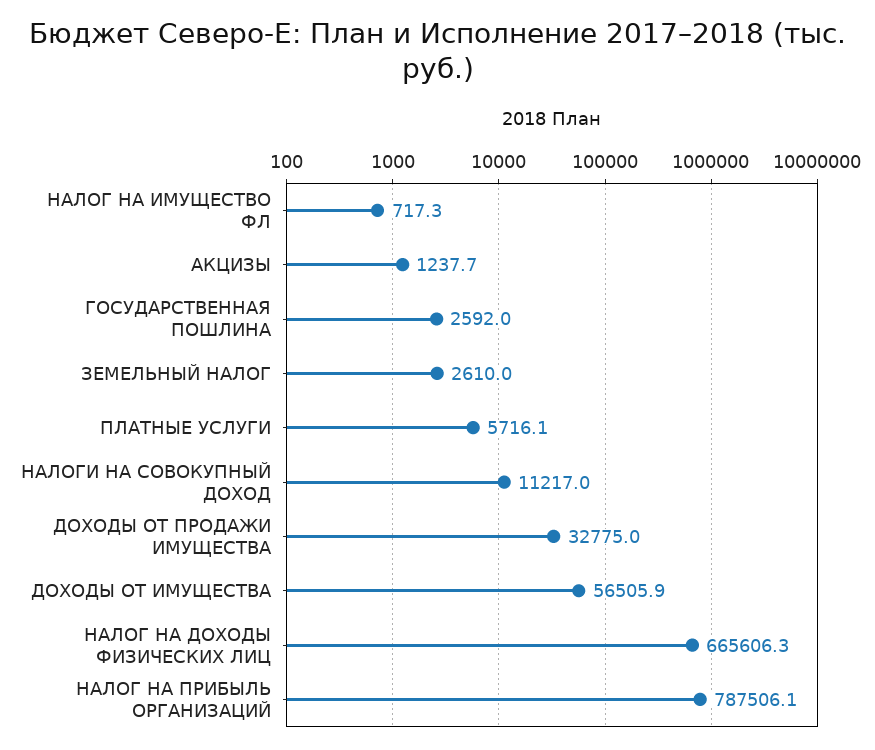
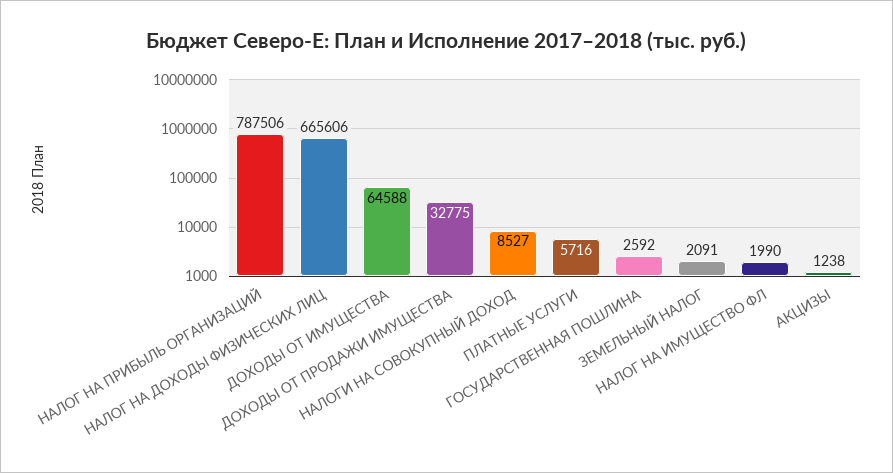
  {
-   "НАЛОГ НА ИМУЩЕСТВО ФЛ": 717.3,
+   "НАЛОГ НА ИМУЩЕСТВО ФЛ": 1990,
    "АКЦИЗЫ": 1237.7,
    "ГОСУДАРСТВЕННАЯ ПОШЛИНА": 2592,
-   "ЗЕМЕЛЬНЫЙ НАЛОГ": 2610,
+   "ЗЕМЕЛЬНЫЙ НАЛОГ": 2091,
    "ПЛАТНЫЕ УСЛУГИ": 5716.1,
-   "НАЛОГИ НА СОВОКУПНЫЙ ДОХОД": 11217,
+   "НАЛОГИ НА СОВОКУПНЫЙ ДОХОД": 8527,
    "ДОХОДЫ ОТ ПРОДАЖИ ИМУЩЕСТВА": 32775,
-   "ДОХОДЫ ОТ ИМУЩЕСТВА": 56505.9,
+   "ДОХОДЫ ОТ ИМУЩЕСТВА": 64588,
    "НАЛОГ НА ДОХОДЫ ФИЗИЧЕСКИХ ЛИЦ": 665606.3,
    "НАЛОГ НА ПРИБЫЛЬ ОРГАНИЗАЦИЙ": 787506.1
  }

